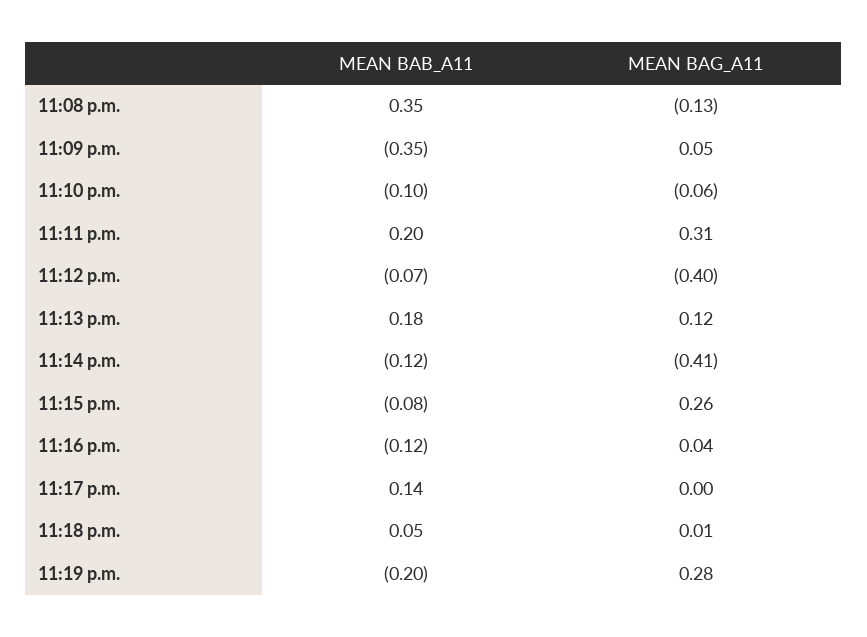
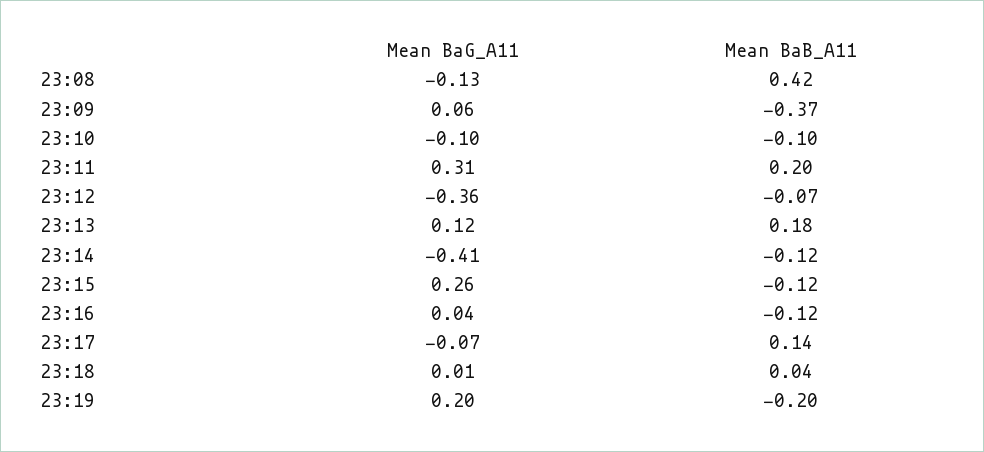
  {
    "MEAN BAB_A11": {
-     "11:08 p.m.": 0.35,
+     "11:08 p.m.": 0.42,
-     "11:09 p.m.": -0.35,
+     "11:09 p.m.": -0.37,
      "11:10 p.m.": -0.1,
      "11:11 p.m.": 0.2,
      "11:12 p.m.": -0.07,
      "11:13 p.m.": 0.18,
      "11:14 p.m.": -0.12,
-     "11:15 p.m.": -0.08,
+     "11:15 p.m.": -0.12,
      "11:16 p.m.": -0.12,
      "11:17 p.m.": 0.14,
-     "11:18 p.m.": 0.05,
+     "11:18 p.m.": 0.04,
      "11:19 p.m.": -0.2
    },
    "MEAN BAG_A11": {
      "11:08 p.m.": -0.13,
-     "11:09 p.m.": 0.05,
+     "11:09 p.m.": 0.06,
-     "11:10 p.m.": -0.06,
+     "11:10 p.m.": -0.1,
      "11:11 p.m.": 0.31,
-     "11:12 p.m.": -0.4,
+     "11:12 p.m.": -0.36,
      "11:13 p.m.": 0.12,
      "11:14 p.m.": -0.41,
      "11:15 p.m.": 0.26,
      "11:16 p.m.": 0.04,
-     "11:17 p.m.": 0,
+     "11:17 p.m.": -0.07,
      "11:18 p.m.": 0.01,
-     "11:19 p.m.": 0.28
+     "11:19 p.m.": 0.2
    }
  }

